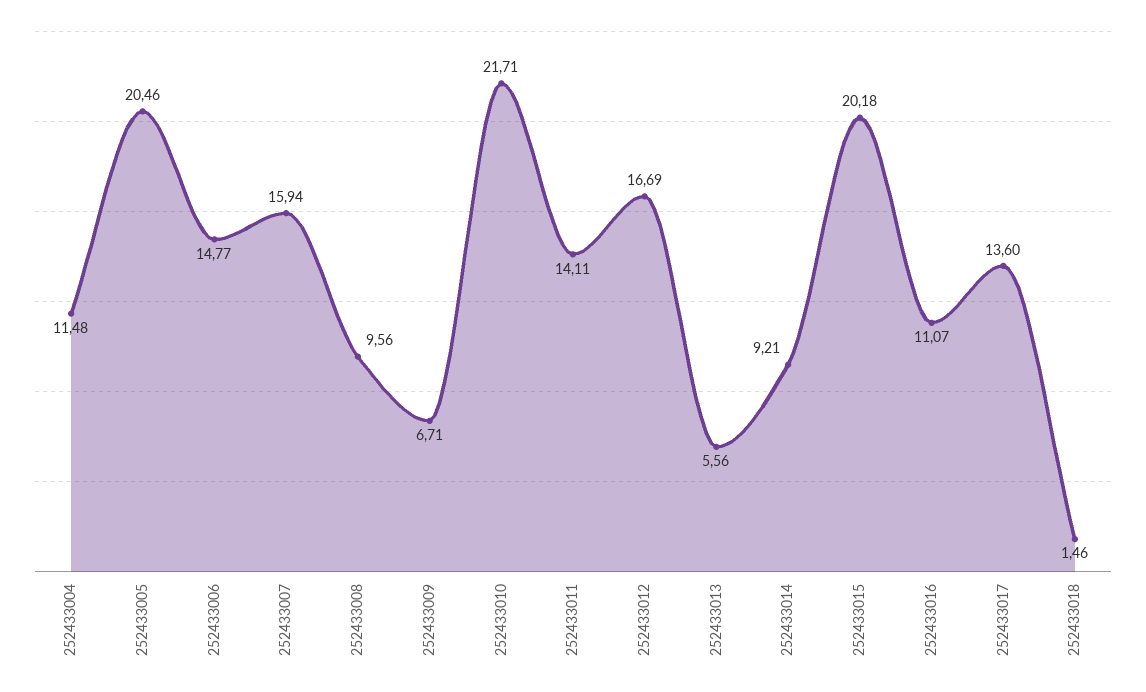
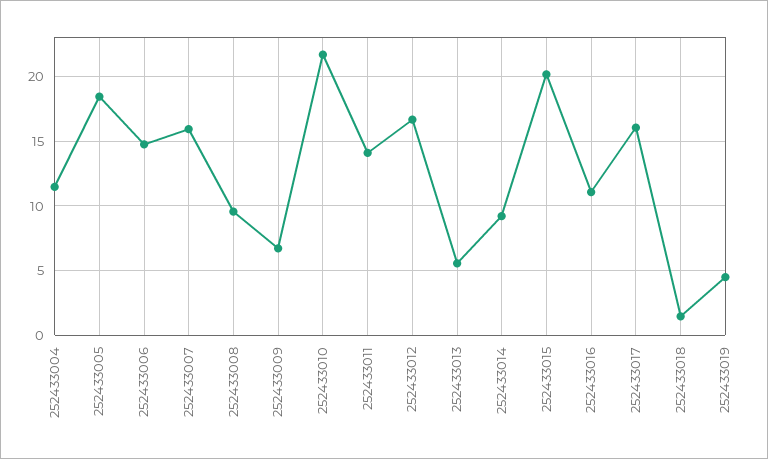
  {
    "252433004": 11.48,
-   "252433005": 20.46,
+   "252433005": 18.5,
    "252433006": 14.77,
    "252433007": 15.94,
    "252433008": 9.56,
    "252433009": 6.71,
    "252433010": 21.71,
    "252433011": 14.11,
    "252433012": 16.69,
    "252433013": 5.56,
    "252433014": 9.21,
    "252433015": 20.18,
    "252433016": 11.07,
-   "252433017": 13.6,
+   "252433017": 16,
-   "252433018": 1.46
+   "252433018": 1.46,
+   "252433019": 4.5
  }

